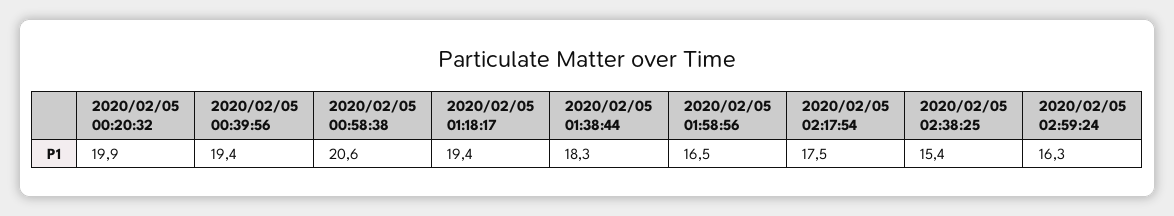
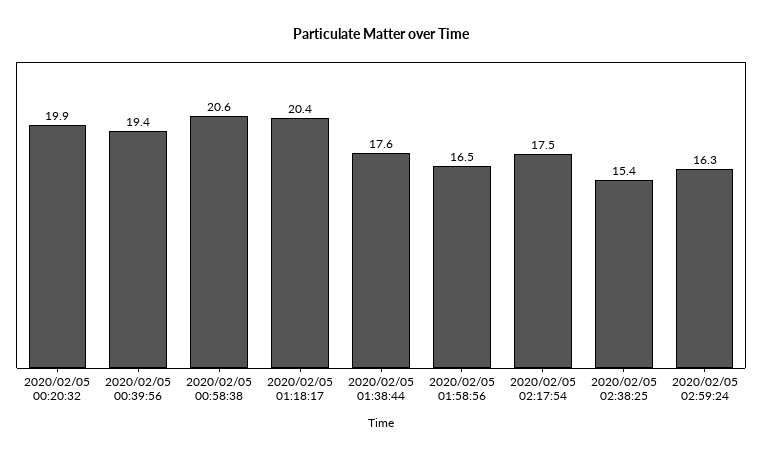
  {
    "2020/02/05 00:20:32": 19.9,
    "2020/02/05 00:39:56": 19.4,
    "2020/02/05 00:58:38": 20.6,
-   "2020/02/05 01:18:17": 19.4,
+   "2020/02/05 01:18:17": 20.4,
-   "2020/02/05 01:38:44": 18.3,
+   "2020/02/05 01:38:44": 17.6,
    "2020/02/05 01:58:56": 16.5,
    "2020/02/05 02:17:54": 17.5,
    "2020/02/05 02:38:25": 15.4,
    "2020/02/05 02:59:24": 16.3
  }

